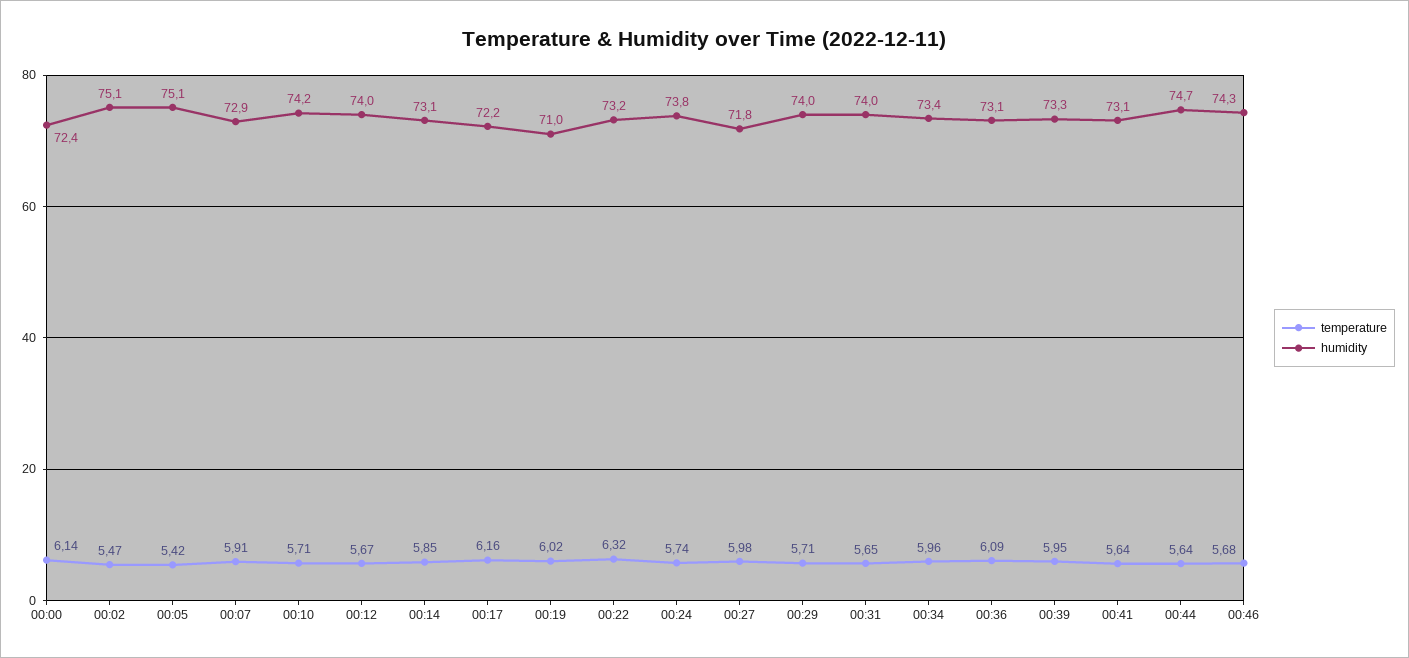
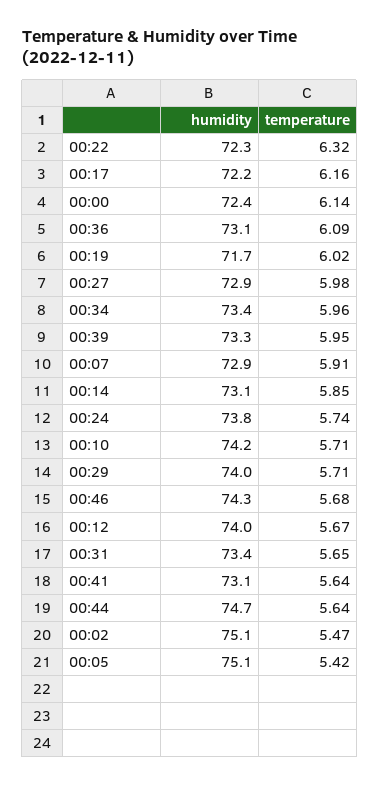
  {
    "temperature": {
      "00:00": 6.14,
      "00:02": 5.47,
      "00:05": 5.42,
      "00:07": 5.91,
      "00:10": 5.71,
      "00:12": 5.67,
      "00:14": 5.85,
      "00:17": 6.16,
      "00:19": 6.02,
      "00:22": 6.32,
      "00:24": 5.74,
      "00:27": 5.98,
      "00:29": 5.71,
      "00:31": 5.65,
      "00:34": 5.96,
      "00:36": 6.09,
      "00:39": 5.95,
      "00:41": 5.64,
      "00:44": 5.64,
      "00:46": 5.68
    },
    "humidity": {
      "00:00": 72.4,
      "00:02": 75.1,
      "00:05": 75.1,
      "00:07": 72.9,
      "00:10": 74.2,
      "00:12": 74,
      "00:14": 73.1,
      "00:17": 72.2,
-     "00:19": 71,
+     "00:19": 71.7,
-     "00:22": 73.2,
+     "00:22": 72.3,
      "00:24": 73.8,
-     "00:27": 71.8,
+     "00:27": 72.9,
      "00:29": 74,
-     "00:31": 74,
+     "00:31": 73.4,
      "00:34": 73.4,
      "00:36": 73.1,
      "00:39": 73.3,
      "00:41": 73.1,
      "00:44": 74.7,
      "00:46": 74.3
    }
  }

